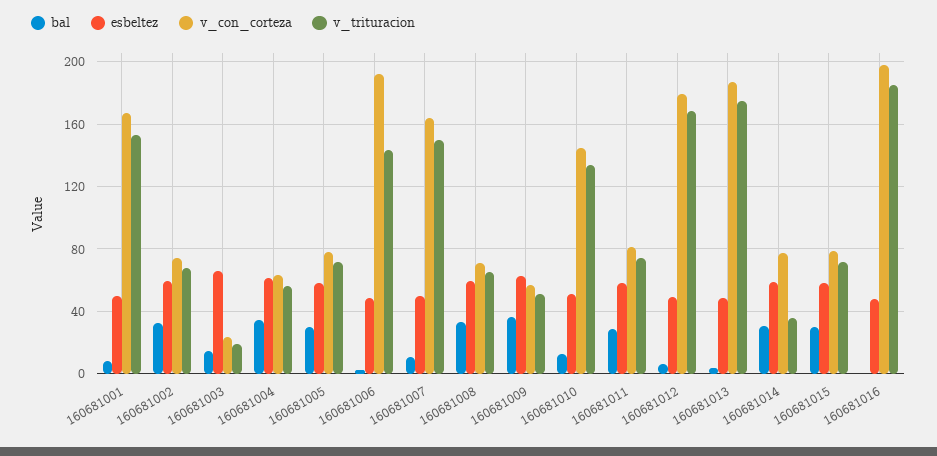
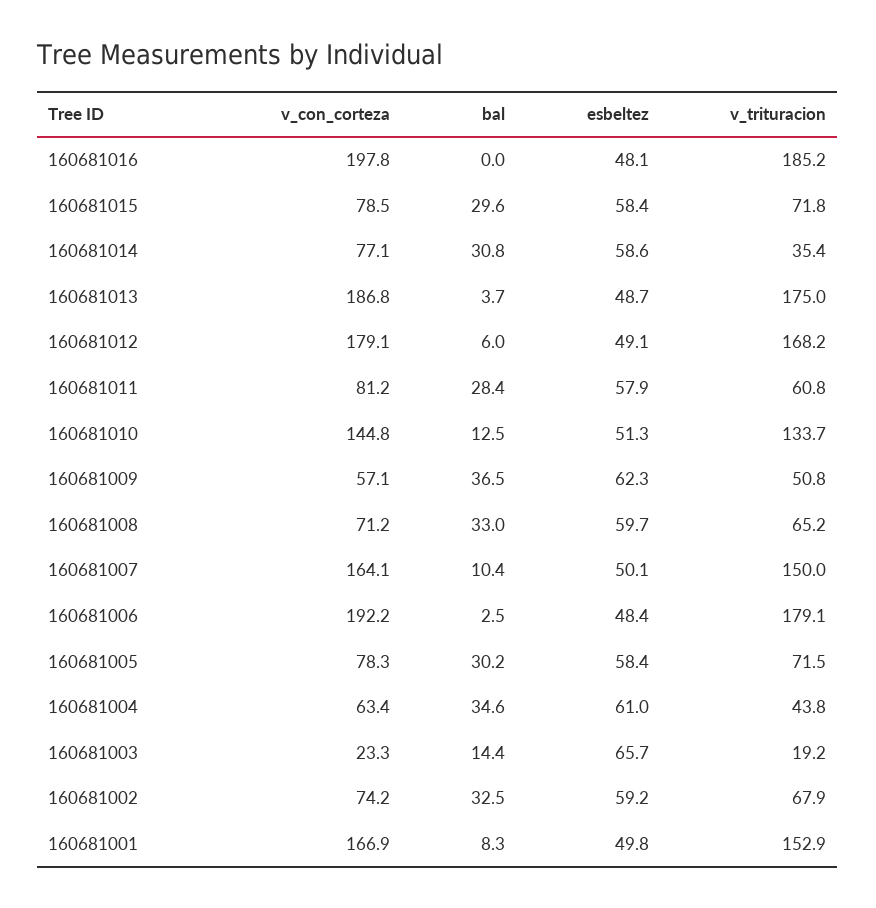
  {
    "bal": {
      "160681001": 8.3,
      "160681002": 32.5,
      "160681003": 14.4,
      "160681004": 34.6,
      "160681005": 30.2,
      "160681006": 2.5,
      "160681007": 10.4,
      "160681008": 33,
      "160681009": 36.5,
      "160681010": 12.5,
      "160681011": 28.4,
      "160681012": 6,
      "160681013": 3.7,
      "160681014": 30.8,
      "160681015": 29.6,
      "160681016": 0
    },
    "esbeltez": {
      "160681001": 49.8,
      "160681002": 59.2,
      "160681003": 65.7,
      "160681004": 61,
      "160681005": 58.4,
      "160681006": 48.4,
      "160681007": 50.1,
      "160681008": 59.7,
      "160681009": 62.3,
      "160681010": 51.3,
      "160681011": 57.9,
      "160681012": 49.1,
      "160681013": 48.7,
      "160681014": 58.6,
      "160681015": 58.4,
      "160681016": 48.1
    },
    "v_con_corteza": {
      "160681001": 166.9,
      "160681002": 74.2,
      "160681003": 23.3,
      "160681004": 63.4,
      "160681005": 78.3,
      "160681006": 192.2,
      "160681007": 164.1,
      "160681008": 71.2,
      "160681009": 57.1,
      "160681010": 144.8,
      "160681011": 81.2,
      "160681012": 179.1,
      "160681013": 186.8,
      "160681014": 77.1,
      "160681015": 78.5,
      "160681016": 197.8
    },
    "v_trituracion": {
      "160681001": 152.9,
      "160681002": 67.9,
      "160681003": 19.2,
-     "160681004": 55,
+     "160681004": 43.8,
      "160681005": 71.5,
-     "160681006": 145,
+     "160681006": 179.1,
      "160681007": 150,
      "160681008": 65.2,
      "160681009": 50.8,
      "160681010": 133.7,
-     "160681011": 75,
+     "160681011": 60.8,
      "160681012": 168.2,
      "160681013": 175,
      "160681014": 35.4,
      "160681015": 71.8,
      "160681016": 185.2
    }
  }

